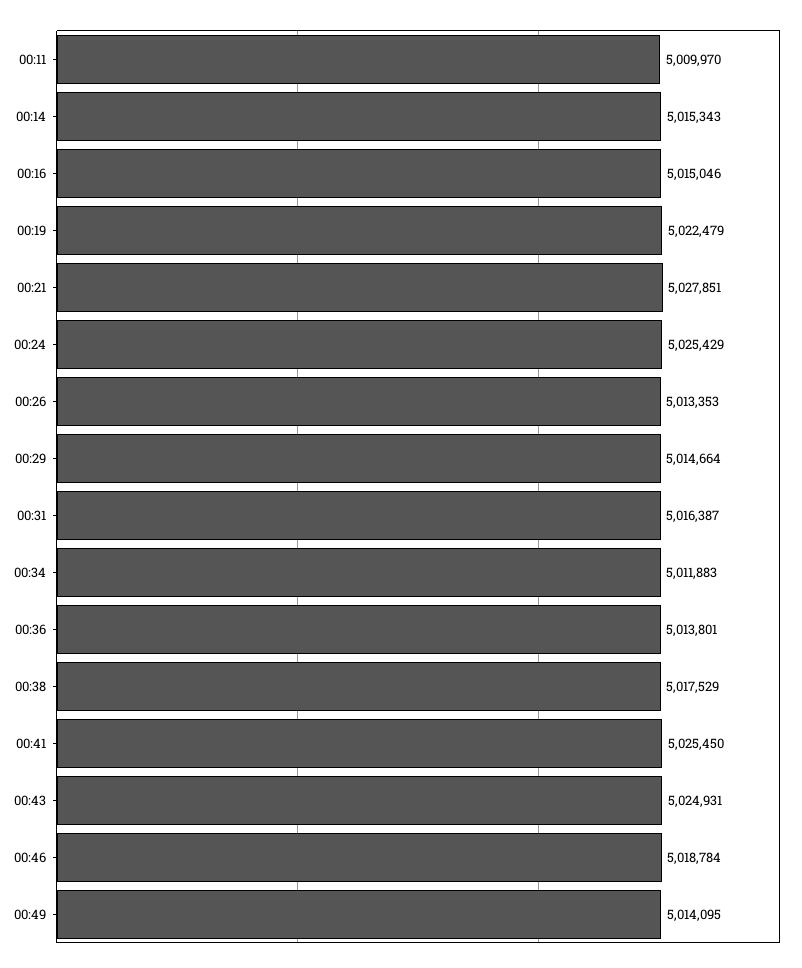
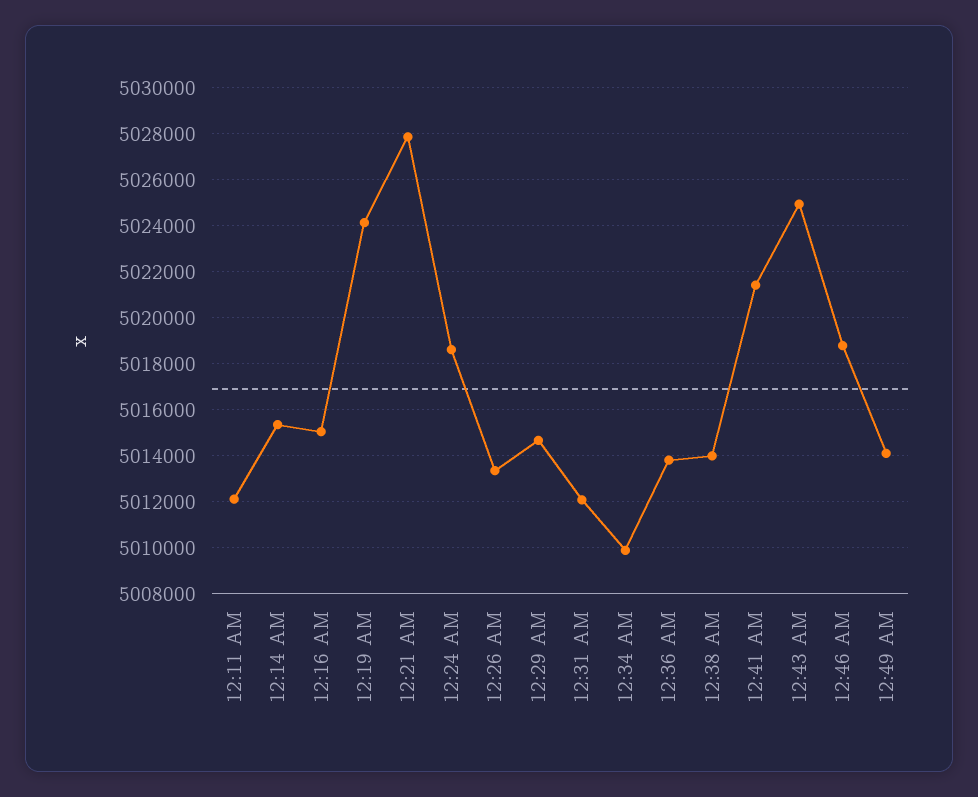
  {
-   "00:11": 5009970,
+   "00:11": 5012000,
    "00:14": 5015343,
    "00:16": 5015046,
-   "00:19": 5022479,
+   "00:19": 5024000,
    "00:21": 5027851,
-   "00:24": 5025429,
+   "00:24": 5018500,
    "00:26": 5013353,
    "00:29": 5014664,
-   "00:31": 5016387,
+   "00:31": 5012000,
-   "00:34": 5011883,
+   "00:34": 5010000,
    "00:36": 5013801,
-   "00:38": 5017529,
+   "00:38": 5014000,
-   "00:41": 5025450,
+   "00:41": 5021500,
    "00:43": 5024931,
    "00:46": 5018784,
    "00:49": 5014095
  }

